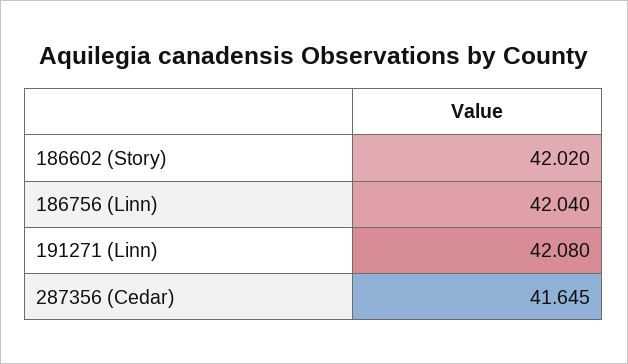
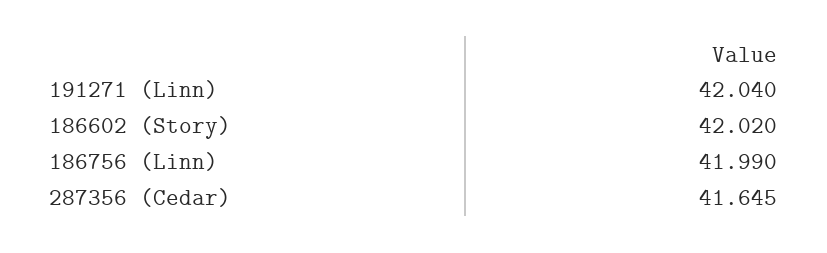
  {
    "186602 (Story)": 42.02,
-   "186756 (Linn)": 42.04,
+   "186756 (Linn)": 41.99,
-   "191271 (Linn)": 42.08,
+   "191271 (Linn)": 42.04,
    "287356 (Cedar)": 41.645
  }

